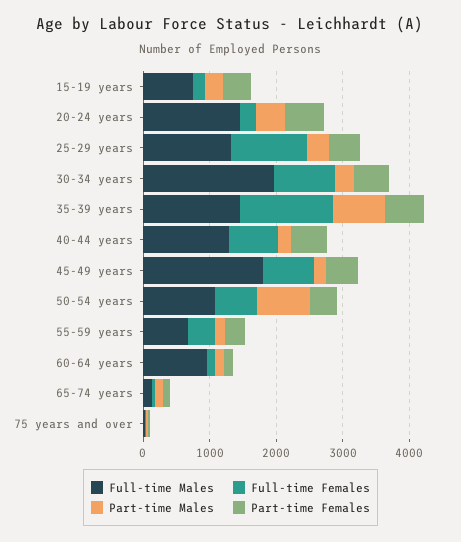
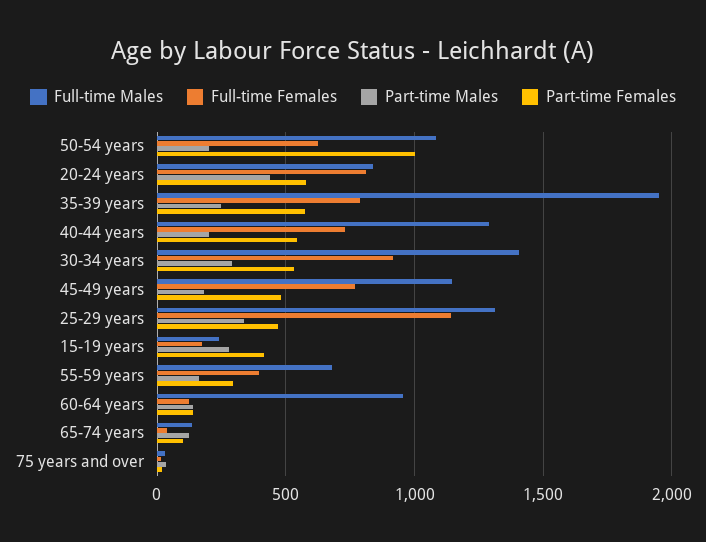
  {
    "Full-time Males": {
-     "15-19 years": 800,
+     "15-19 years": 250,
-     "20-24 years": 1400,
+     "20-24 years": 850,
      "25-29 years": 1300,
-     "30-34 years": 2000,
+     "30-34 years": 1400,
-     "35-39 years": 1400,
+     "35-39 years": 1950,
      "40-44 years": 1300,
-     "45-49 years": 1800,
+     "45-49 years": 1150,
      "50-54 years": 1100,
      "55-59 years": 700,
      "60-64 years": 950,
      "65-74 years": 150,
      "75 years and over": 50
    },
    "Full-time Females": {
      "15-19 years": 150,
-     "20-24 years": 200,
+     "20-24 years": 800,
      "25-29 years": 1150,
      "30-34 years": 900,
-     "35-39 years": 1400,
+     "35-39 years": 800,
      "40-44 years": 750,
      "45-49 years": 750,
      "50-54 years": 650,
      "55-59 years": 400,
      "60-64 years": 100,
      "65-74 years": 50,
      "75 years and over": 0
    },
    "Part-time Males": {
      "15-19 years": 300,
      "20-24 years": 450,
      "25-29 years": 350,
      "30-34 years": 300,
-     "35-39 years": 800,
+     "35-39 years": 250,
      "40-44 years": 200,
      "45-49 years": 200,
-     "50-54 years": 800,
+     "50-54 years": 200,
      "55-59 years": 150,
      "60-64 years": 150,
      "65-74 years": 100,
      "75 years and over": 50
    },
    "Part-time Females": {
      "15-19 years": 400,
      "20-24 years": 600,
      "25-29 years": 450,
      "30-34 years": 550,
      "35-39 years": 550,
      "40-44 years": 550,
      "45-49 years": 500,
-     "50-54 years": 400,
+     "50-54 years": 1000,
      "55-59 years": 300,
      "60-64 years": 150,
      "65-74 years": 100,
      "75 years and over": 0
    }
  }

